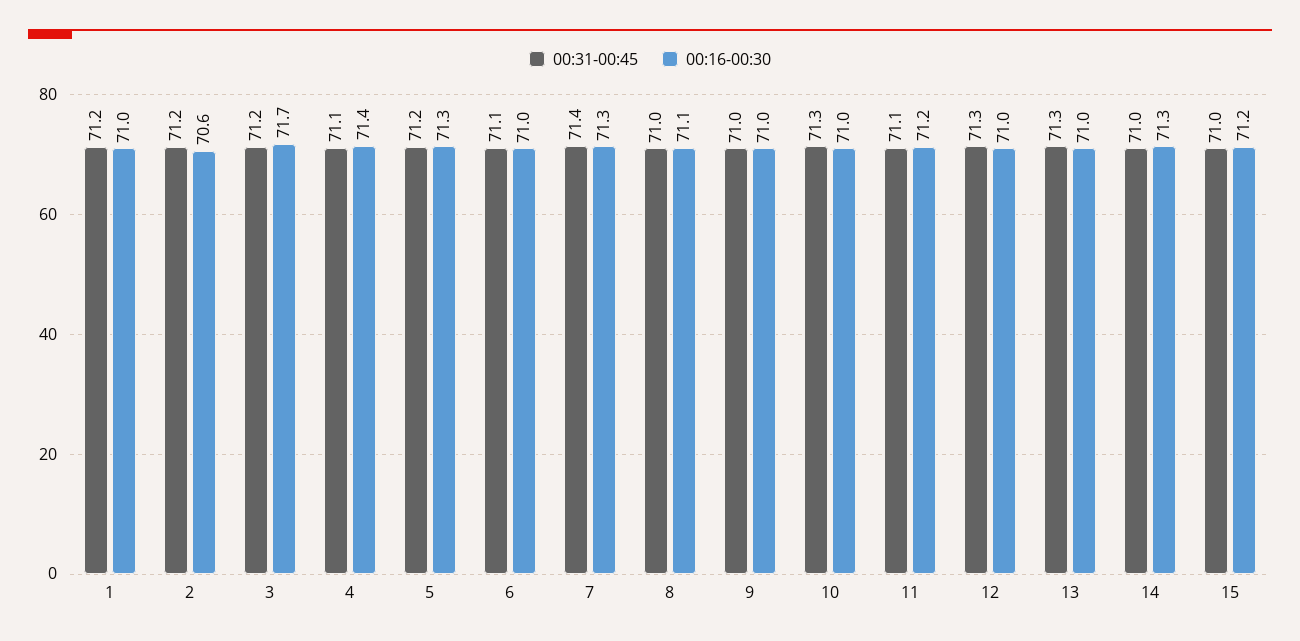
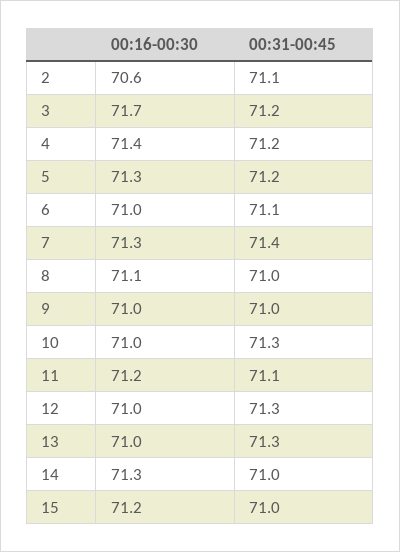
  {
    "00:31-00:45": {
-     "1": 71.2,
-     "2": 71.2,
+     "2": 71.1,
      "3": 71.2,
-     "4": 71.1,
+     "4": 71.2,
      "5": 71.2,
      "6": 71.1,
      "7": 71.4,
      "8": 71,
      "9": 71,
      "10": 71.3,
      "11": 71.1,
      "12": 71.3,
      "13": 71.3,
      "14": 71,
      "15": 71
    },
    "00:16-00:30": {
-     "1": 71,
      "2": 70.6,
      "3": 71.7,
      "4": 71.4,
      "5": 71.3,
      "6": 71,
      "7": 71.3,
      "8": 71.1,
      "9": 71,
      "10": 71,
      "11": 71.2,
      "12": 71,
      "13": 71,
      "14": 71.3,
      "15": 71.2
    }
  }

